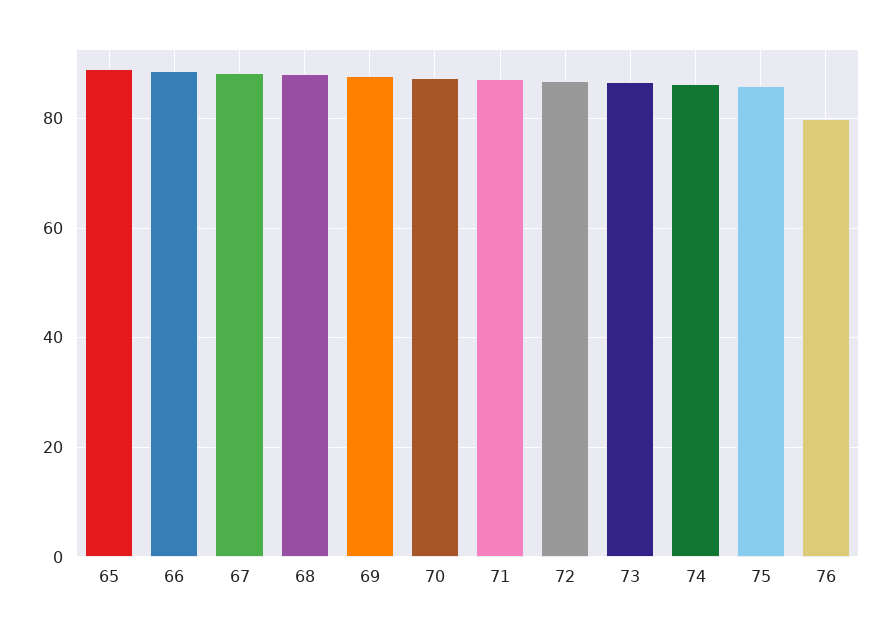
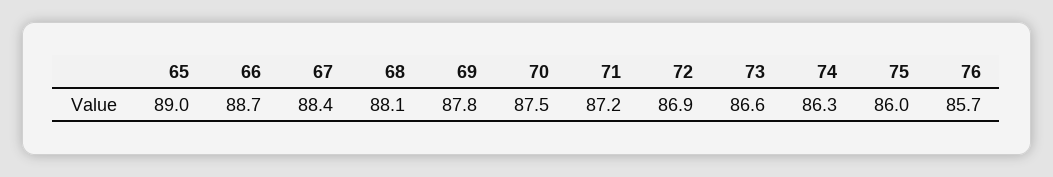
  {
    "65": 89,
    "66": 88.7,
    "67": 88.4,
    "68": 88.1,
    "69": 87.8,
    "70": 87.5,
    "71": 87.2,
    "72": 86.9,
    "73": 86.6,
    "74": 86.3,
    "75": 86,
-   "76": 80
+   "76": 85.7
  }

